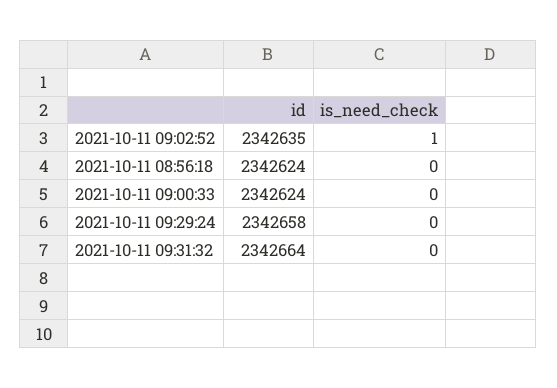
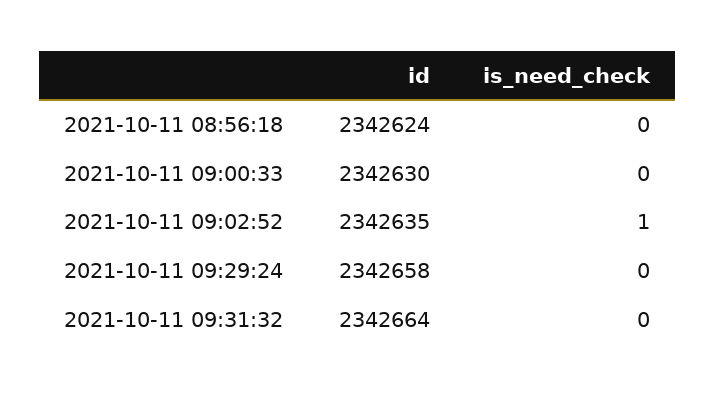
  {
    "id": {
      "2021-10-11 09:02:52": 2342635,
      "2021-10-11 08:56:18": 2342624,
-     "2021-10-11 09:00:33": 2342624,
+     "2021-10-11 09:00:33": 2342630,
      "2021-10-11 09:29:24": 2342658,
      "2021-10-11 09:31:32": 2342664
    },
    "is_need_check": {
      "2021-10-11 09:02:52": 1,
      "2021-10-11 08:56:18": 0,
      "2021-10-11 09:00:33": 0,
      "2021-10-11 09:29:24": 0,
      "2021-10-11 09:31:32": 0
    }
  }

